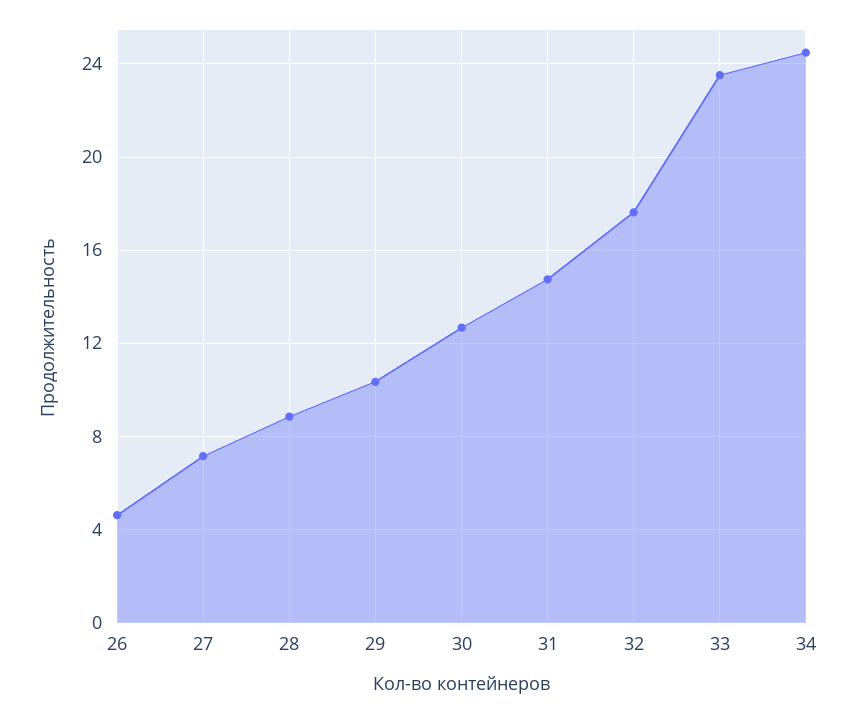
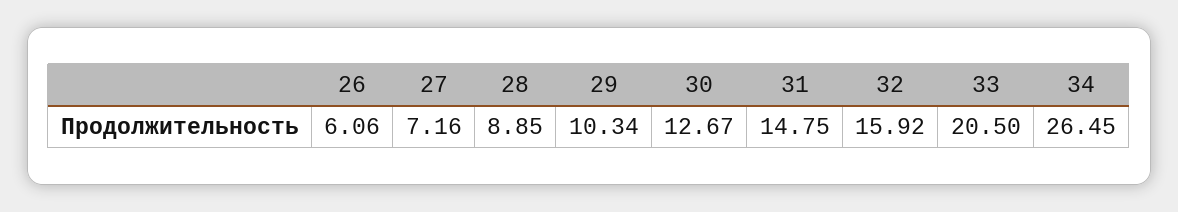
  {
-   "26": 4.5,
+   "26": 6.06,
    "27": 7.16,
    "28": 8.85,
    "29": 10.34,
    "30": 12.67,
    "31": 14.75,
-   "32": 17.5,
+   "32": 15.92,
-   "33": 23.5,
+   "33": 20.5,
-   "34": 24.5
+   "34": 26.45
  }

